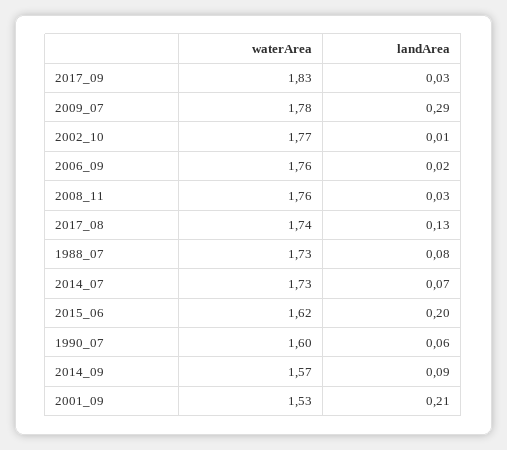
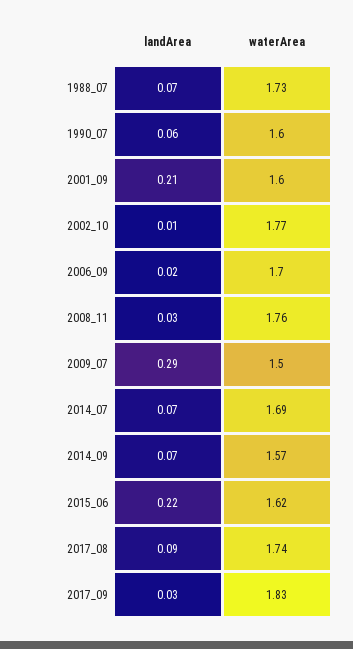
  {
    "waterArea": {
      "2017_09": 1.83,
-     "2009_07": 1.78,
+     "2009_07": 1.5,
      "2002_10": 1.77,
-     "2006_09": 1.76,
+     "2006_09": 1.7,
      "2008_11": 1.76,
      "2017_08": 1.74,
      "1988_07": 1.73,
-     "2014_07": 1.73,
+     "2014_07": 1.69,
      "2015_06": 1.62,
      "1990_07": 1.6,
      "2014_09": 1.57,
-     "2001_09": 1.53
+     "2001_09": 1.6
    },
    "landArea": {
      "2017_09": 0.03,
      "2009_07": 0.29,
      "2002_10": 0.01,
      "2006_09": 0.02,
      "2008_11": 0.03,
-     "2017_08": 0.13,
+     "2017_08": 0.09,
-     "1988_07": 0.08,
+     "1988_07": 0.07,
      "2014_07": 0.07,
-     "2015_06": 0.2,
+     "2015_06": 0.22,
      "1990_07": 0.06,
-     "2014_09": 0.09,
+     "2014_09": 0.07,
      "2001_09": 0.21
    }
  }

